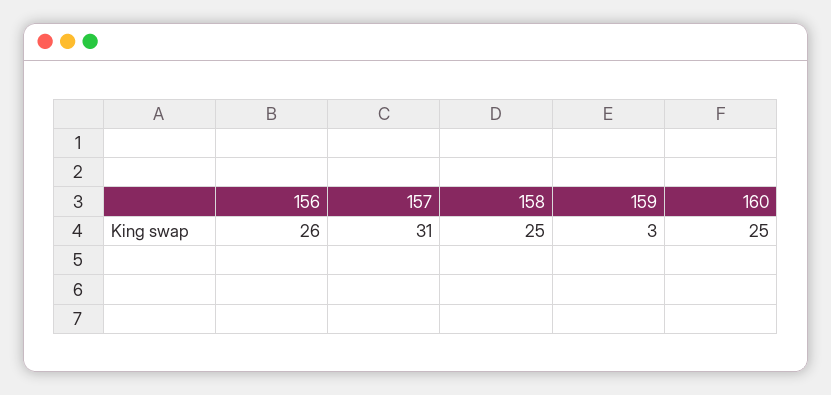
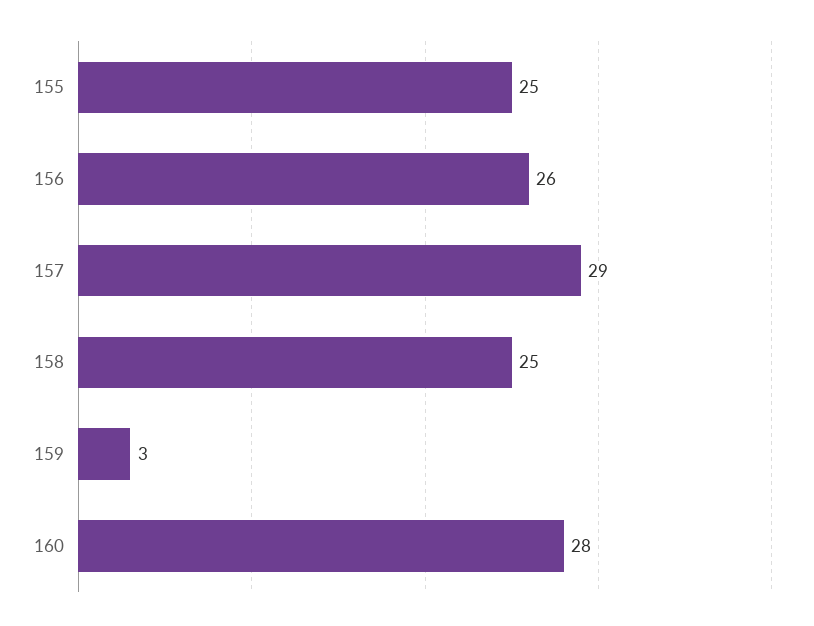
  {
    "156": 26,
-   "157": 31,
+   "157": 29,
    "158": 25,
    "159": 3,
-   "160": 25
+   "160": 28,
+   "155": 25
  }

